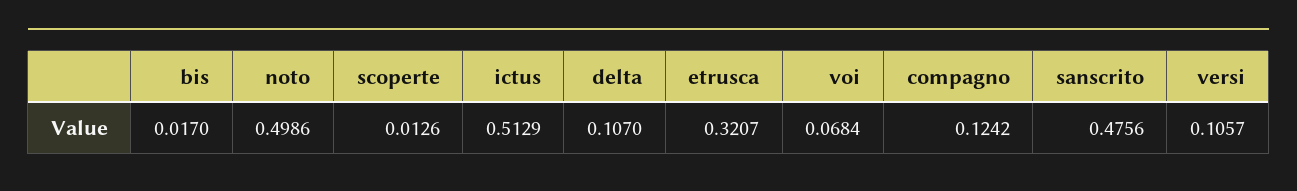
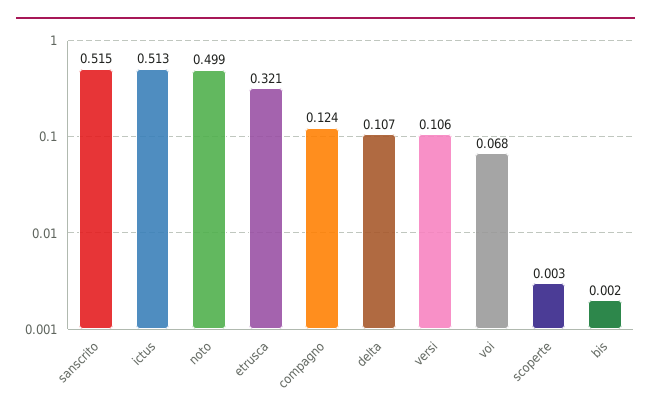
  {
-   "bis": 0.017,
+   "bis": 0.002,
    "noto": 0.4986,
-   "scoperte": 0.0126,
+   "scoperte": 0.003,
    "ictus": 0.5129,
    "delta": 0.107,
    "etrusca": 0.3207,
    "voi": 0.0684,
    "compagno": 0.1242,
-   "sanscrito": 0.4756,
+   "sanscrito": 0.515,
    "versi": 0.1057
  }

